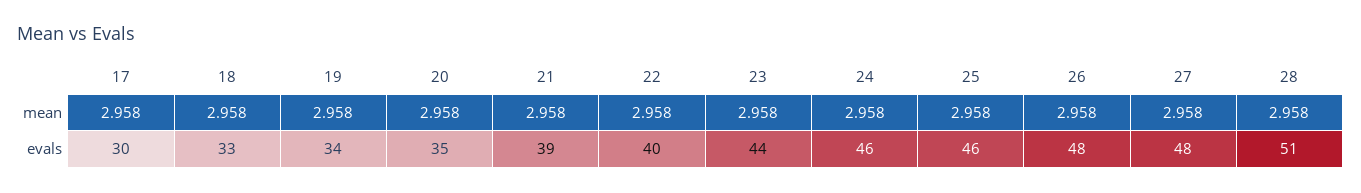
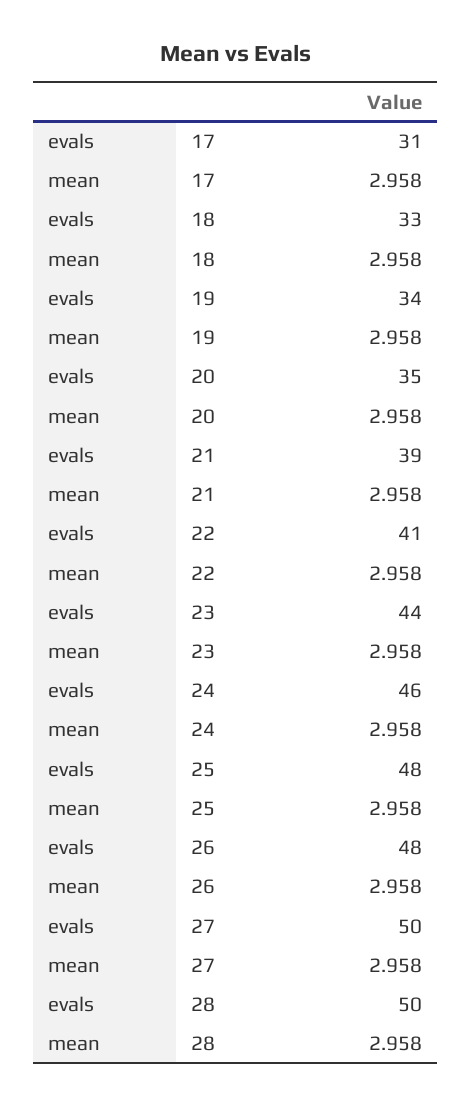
  {
    "17": {
      "mean": 2.958,
-     "evals": 30
+     "evals": 31
    },
    "18": {
      "mean": 2.958,
      "evals": 33
    },
    "19": {
      "mean": 2.958,
      "evals": 34
    },
    "20": {
      "mean": 2.958,
      "evals": 35
    },
    "21": {
      "mean": 2.958,
      "evals": 39
    },
    "22": {
      "mean": 2.958,
-     "evals": 40
+     "evals": 41
    },
    "23": {
      "mean": 2.958,
      "evals": 44
    },
    "24": {
      "mean": 2.958,
      "evals": 46
    },
    "25": {
      "mean": 2.958,
-     "evals": 46
+     "evals": 48
    },
    "26": {
      "mean": 2.958,
      "evals": 48
    },
    "27": {
      "mean": 2.958,
-     "evals": 48
+     "evals": 50
    },
    "28": {
      "mean": 2.958,
-     "evals": 51
+     "evals": 50
    }
  }

